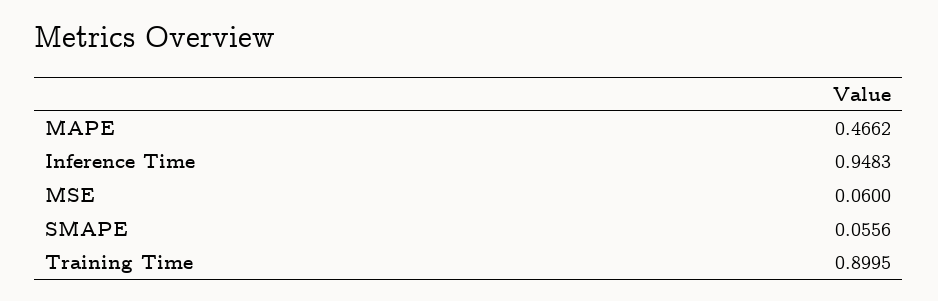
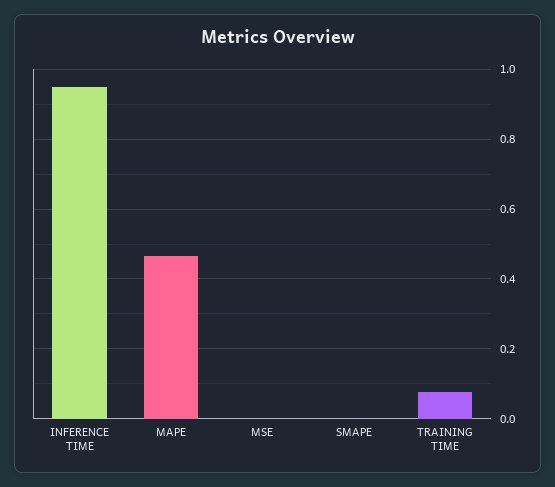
  {
    "MAPE": 0.4662,
    "Inference Time": 0.9483,
-   "MSE": 0.06,
+   "MSE": 0,
-   "SMAPE": 0.0556,
+   "SMAPE": 0,
-   "Training Time": 0.8995
+   "Training Time": 0.08
  }

